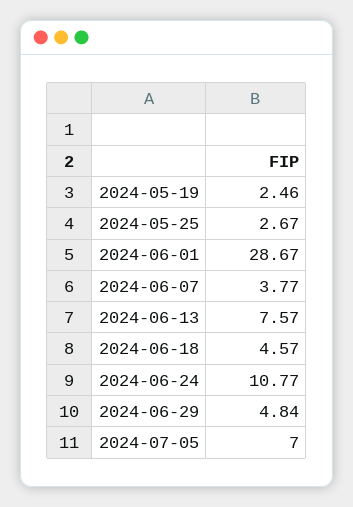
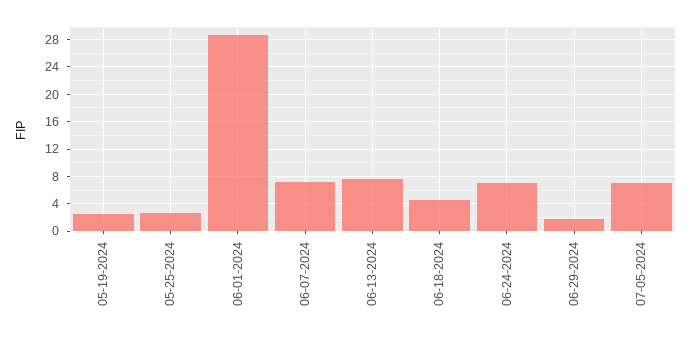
  {
    "2024-05-19": 2.46,
    "2024-05-25": 2.67,
    "2024-06-01": 28.67,
-   "2024-06-07": 3.77,
+   "2024-06-07": 7,
    "2024-06-13": 7.57,
    "2024-06-18": 4.57,
-   "2024-06-24": 10.77,
+   "2024-06-24": 7,
-   "2024-06-29": 4.84,
+   "2024-06-29": 2,
    "2024-07-05": 7
  }

